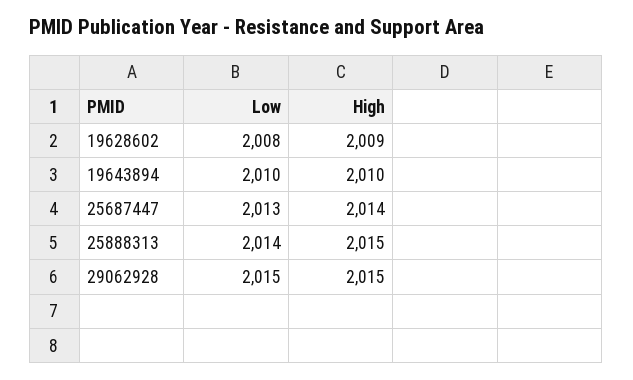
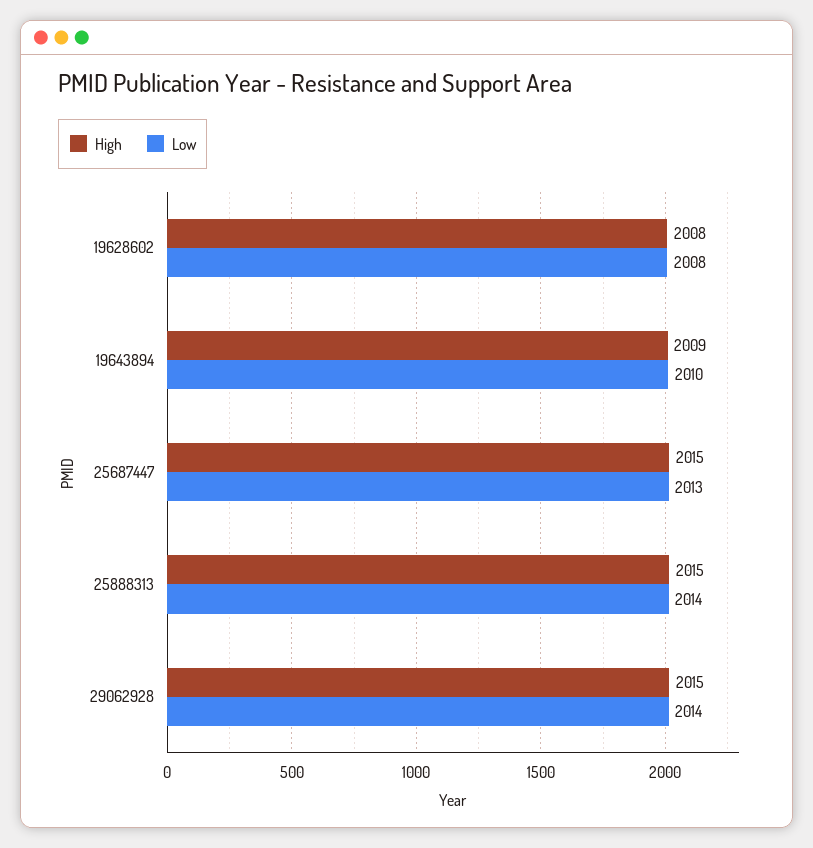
  {
    "Low": {
      "19628602": 2008,
      "19643894": 2010,
      "25687447": 2013,
      "25888313": 2014,
-     "29062928": 2015
+     "29062928": 2014
    },
    "High": {
-     "19628602": 2009,
+     "19628602": 2008,
-     "19643894": 2010,
+     "19643894": 2009,
-     "25687447": 2014,
+     "25687447": 2015,
      "25888313": 2015,
      "29062928": 2015
    }
  }

